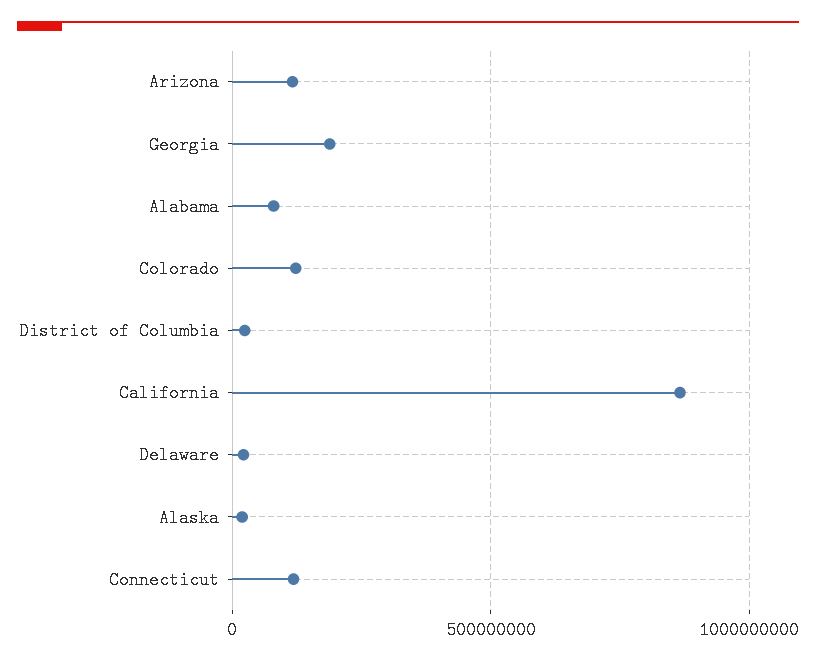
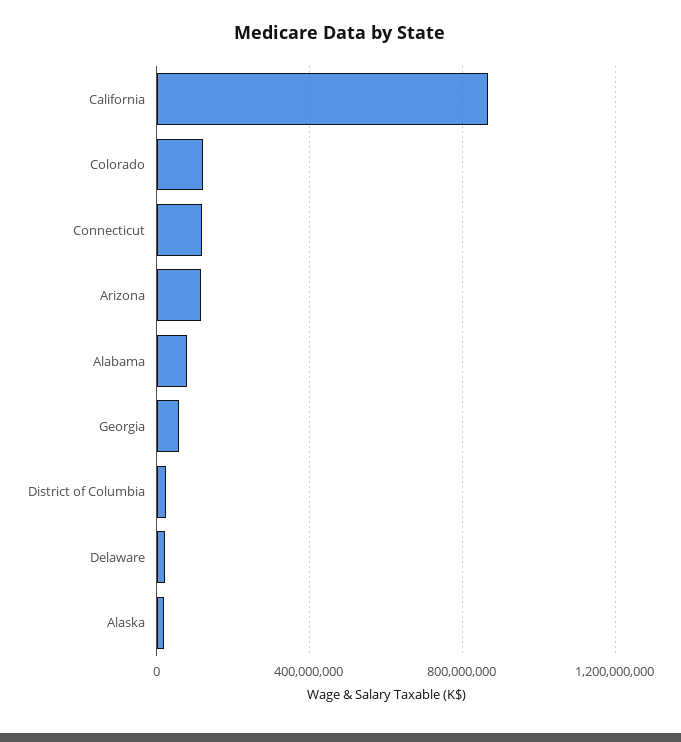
  {
    "Arizona": 100000000,
-   "Georgia": 200000000,
+   "Georgia": 50000000,
    "Alabama": 100000000,
    "Colorado": 100000000,
    "District of Columbia": 0,
    "California": 850000000,
    "Delaware": 0,
    "Alaska": 0,
    "Connecticut": 100000000
  }

